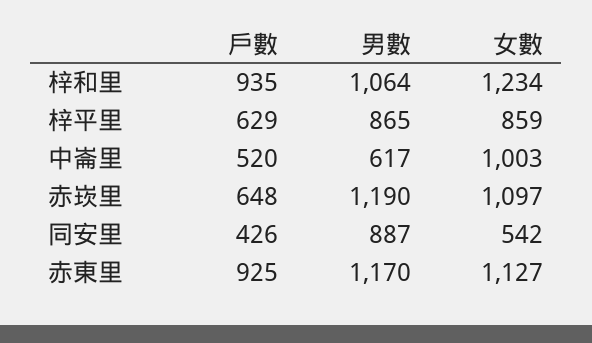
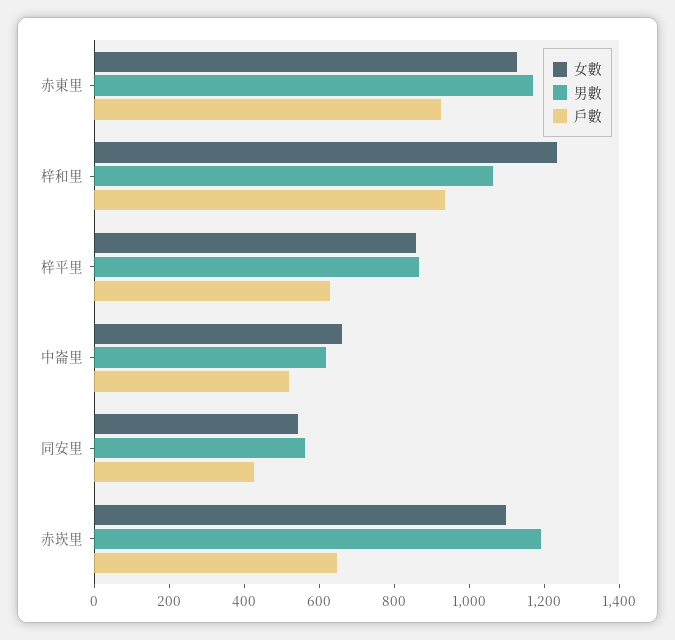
  {
    "戶數": {
      "梓和里": 935,
      "梓平里": 629,
      "中崙里": 520,
      "赤崁里": 648,
      "同安里": 426,
      "赤東里": 925
    },
    "男數": {
      "梓和里": 1064,
      "梓平里": 865,
      "中崙里": 617,
      "赤崁里": 1190,
-     "同安里": 887,
+     "同安里": 550,
      "赤東里": 1170
    },
    "女數": {
      "梓和里": 1234,
      "梓平里": 859,
-     "中崙里": 1003,
+     "中崙里": 650,
      "赤崁里": 1097,
      "同安里": 542,
      "赤東里": 1127
    }
  }

